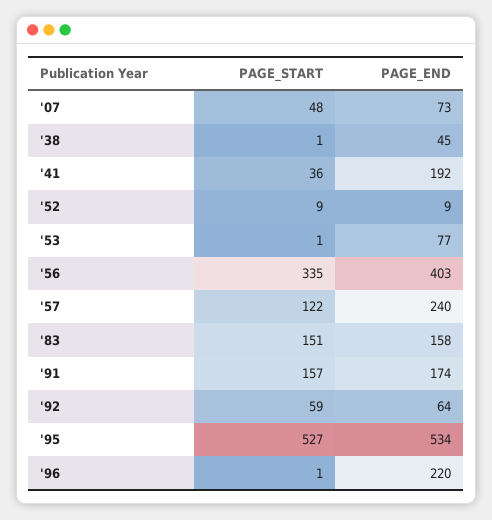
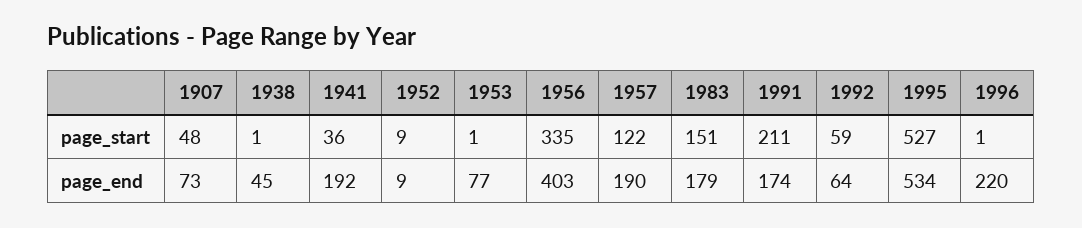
  {
    "PAGE_START": {
      "'07": 48,
      "'38": 1,
      "'41": 36,
      "'52": 9,
      "'53": 1,
      "'56": 335,
      "'57": 122,
      "'83": 151,
-     "'91": 157,
+     "'91": 211,
      "'92": 59,
      "'95": 527,
      "'96": 1
    },
    "PAGE_END": {
      "'07": 73,
      "'38": 45,
      "'41": 192,
      "'52": 9,
      "'53": 77,
      "'56": 403,
-     "'57": 240,
+     "'57": 190,
-     "'83": 158,
+     "'83": 179,
      "'91": 174,
      "'92": 64,
      "'95": 534,
      "'96": 220
    }
  }

